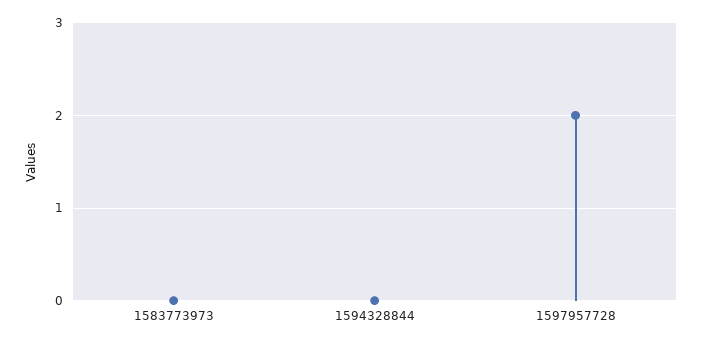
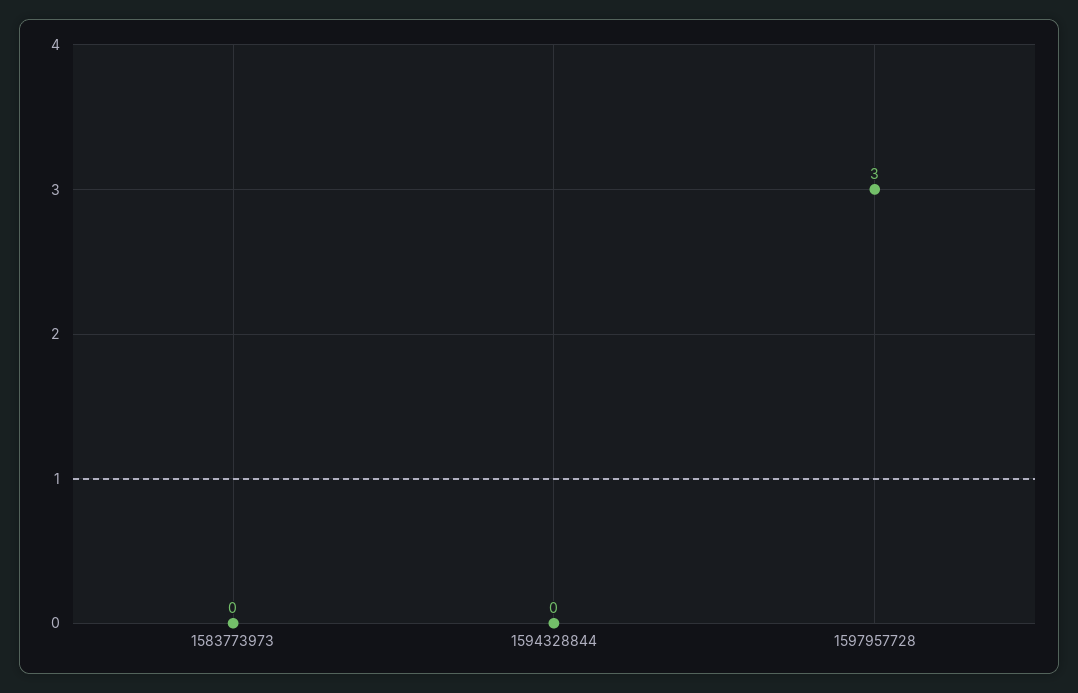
  {
    "1583773973": 0,
    "1594328844": 0,
-   "1597957728": 2
+   "1597957728": 3
  }

